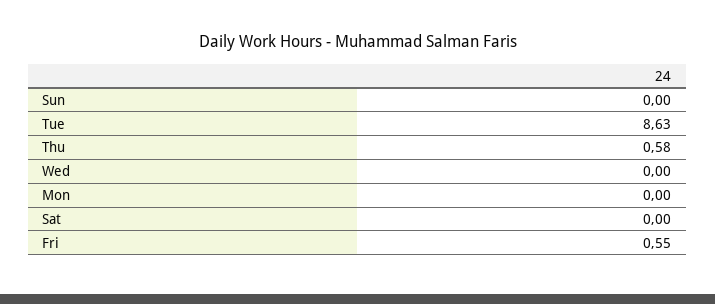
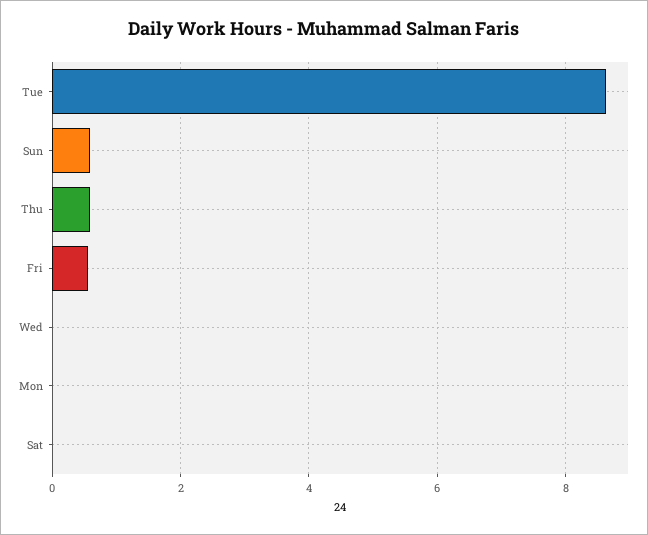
  {
-   "Sun": 0,
+   "Sun": 0.6,
    "Tue": 8.63,
    "Thu": 0.58,
    "Wed": 0,
    "Mon": 0,
    "Sat": 0,
    "Fri": 0.55
  }

